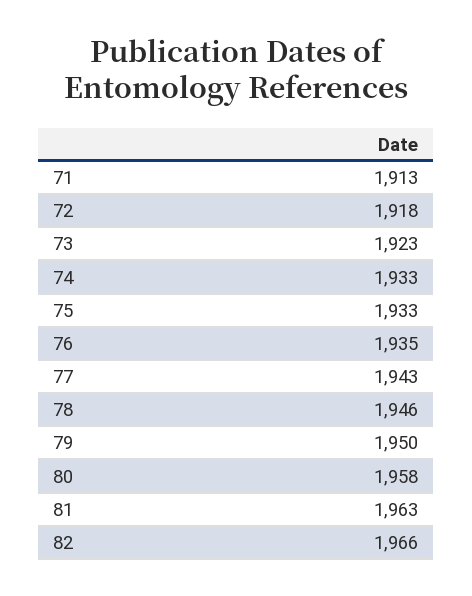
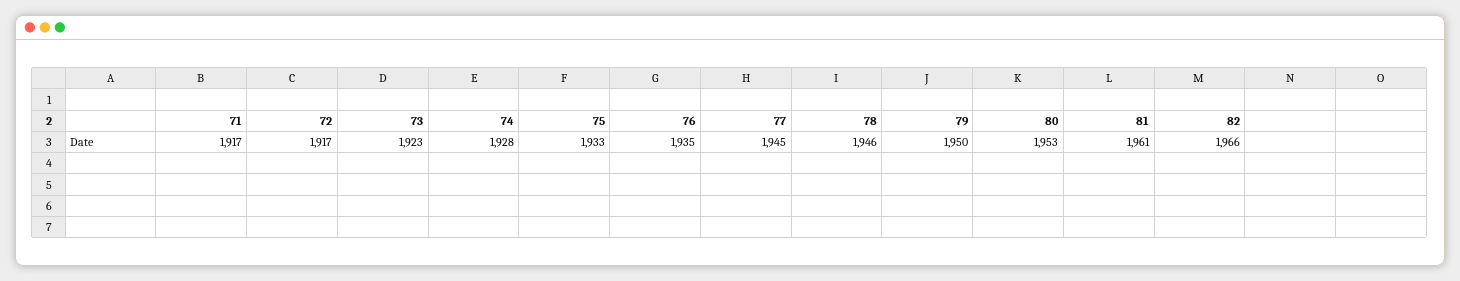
  {
-   "71": 1913,
+   "71": 1917,
-   "72": 1918,
+   "72": 1917,
    "73": 1923,
-   "74": 1933,
+   "74": 1928,
    "75": 1933,
    "76": 1935,
-   "77": 1943,
+   "77": 1945,
    "78": 1946,
    "79": 1950,
-   "80": 1958,
+   "80": 1953,
-   "81": 1963,
+   "81": 1961,
    "82": 1966
  }

